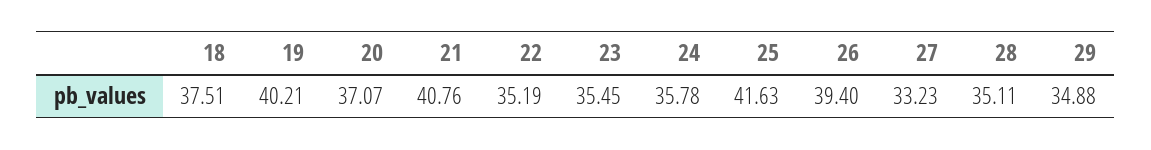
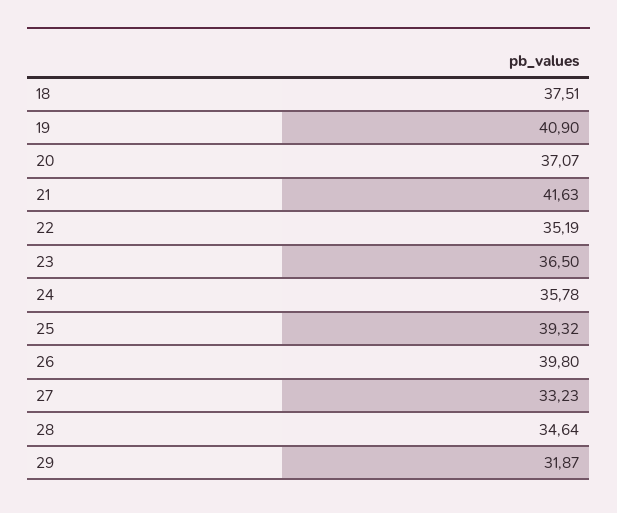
  {
    "18": 37.51,
-   "19": 40.21,
+   "19": 40.9,
    "20": 37.07,
-   "21": 40.76,
+   "21": 41.63,
    "22": 35.19,
-   "23": 35.45,
+   "23": 36.5,
    "24": 35.78,
-   "25": 41.63,
+   "25": 39.32,
-   "26": 39.4,
+   "26": 39.8,
    "27": 33.23,
-   "28": 35.11,
+   "28": 34.64,
-   "29": 34.88
+   "29": 31.87
  }

